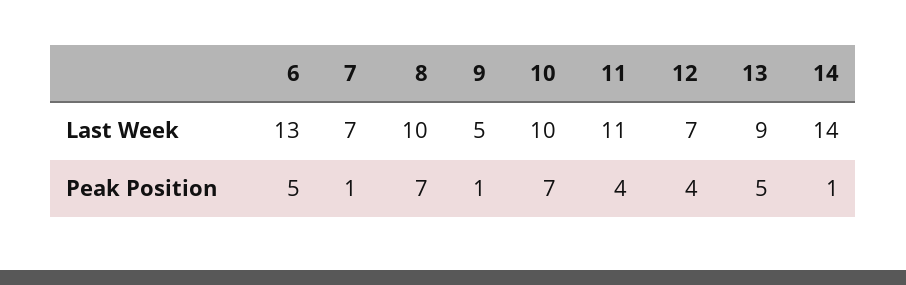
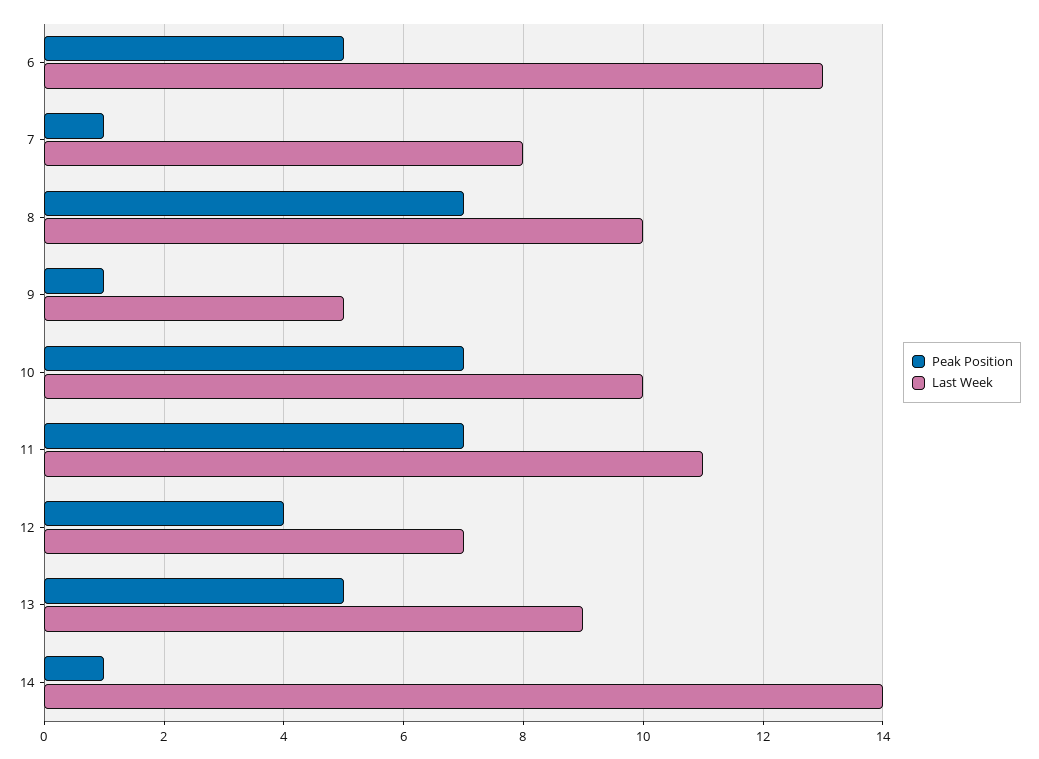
  {
    "Last Week": {
      "6": 13,
-     "7": 7,
+     "7": 8,
      "8": 10,
      "9": 5,
      "10": 10,
      "11": 11,
      "12": 7,
      "13": 9,
      "14": 14
    },
    "Peak Position": {
      "6": 5,
      "7": 1,
      "8": 7,
      "9": 1,
      "10": 7,
-     "11": 4,
+     "11": 7,
      "12": 4,
      "13": 5,
      "14": 1
    }
  }

